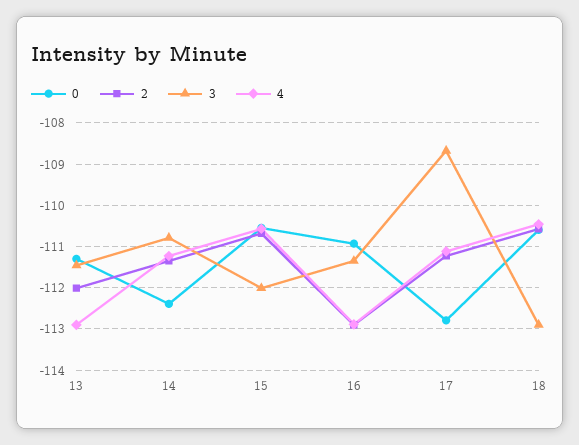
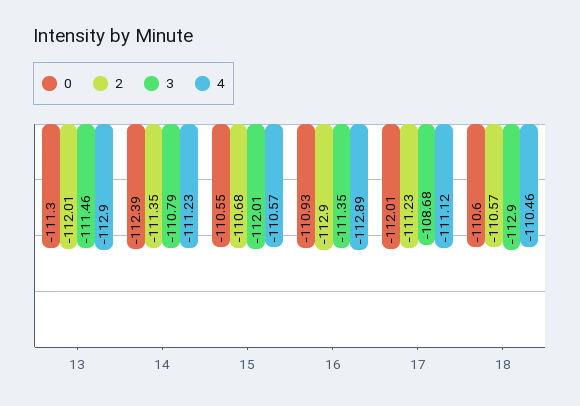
  {
    "0": {
      "13": -111.3,
      "14": -112.39,
      "15": -110.55,
      "16": -110.93,
-     "17": -112.8,
+     "17": -112.01,
      "18": -110.6
    },
    "2": {
      "13": -112.01,
      "14": -111.35,
      "15": -110.68,
      "16": -112.9,
      "17": -111.23,
      "18": -110.57
    },
    "3": {
      "13": -111.46,
      "14": -110.79,
      "15": -112.01,
      "16": -111.35,
      "17": -108.68,
      "18": -112.9
    },
    "4": {
      "13": -112.9,
      "14": -111.23,
      "15": -110.57,
      "16": -112.89,
      "17": -111.12,
      "18": -110.46
    }
  }

